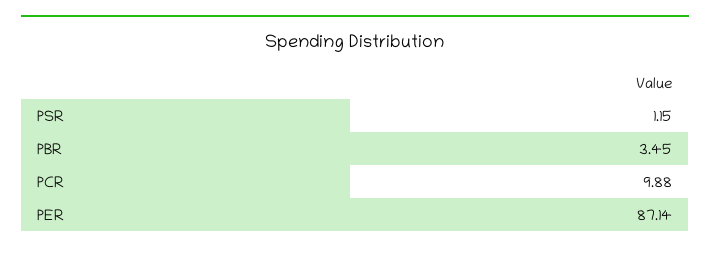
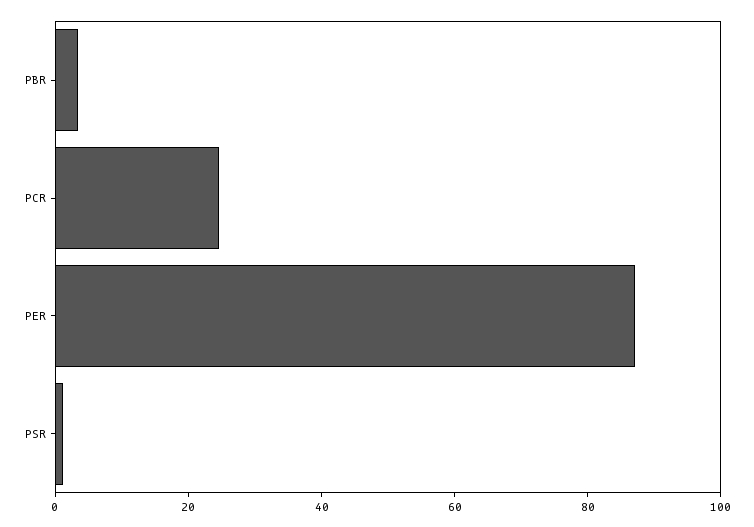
  {
    "PSR": 1.15,
    "PBR": 3.45,
-   "PCR": 9.88,
+   "PCR": 25,
    "PER": 87.14
  }

